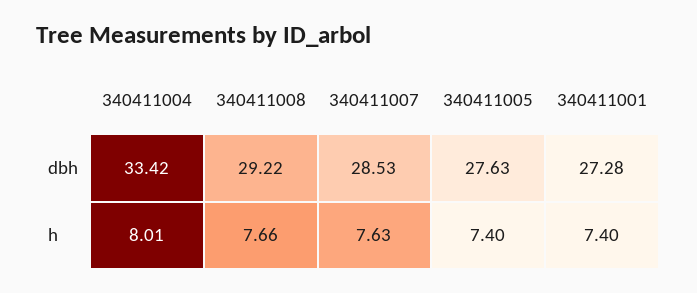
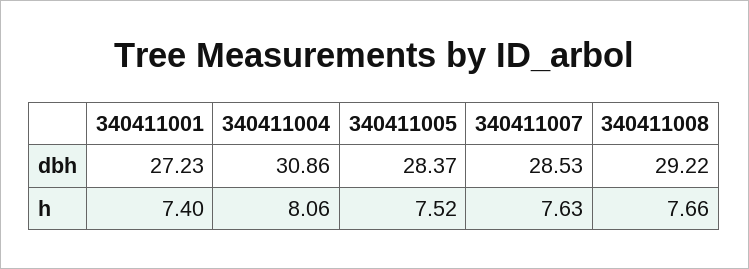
  {
    "340411004": {
-     "dbh": 33.42,
+     "dbh": 30.86,
-     "h": 8.01
+     "h": 8.06
    },
    "340411008": {
      "dbh": 29.22,
      "h": 7.66
    },
    "340411007": {
      "dbh": 28.53,
      "h": 7.63
    },
    "340411005": {
-     "dbh": 27.63,
+     "dbh": 28.37,
-     "h": 7.4
+     "h": 7.52
    },
    "340411001": {
-     "dbh": 27.28,
+     "dbh": 27.23,
      "h": 7.4
    }
  }

